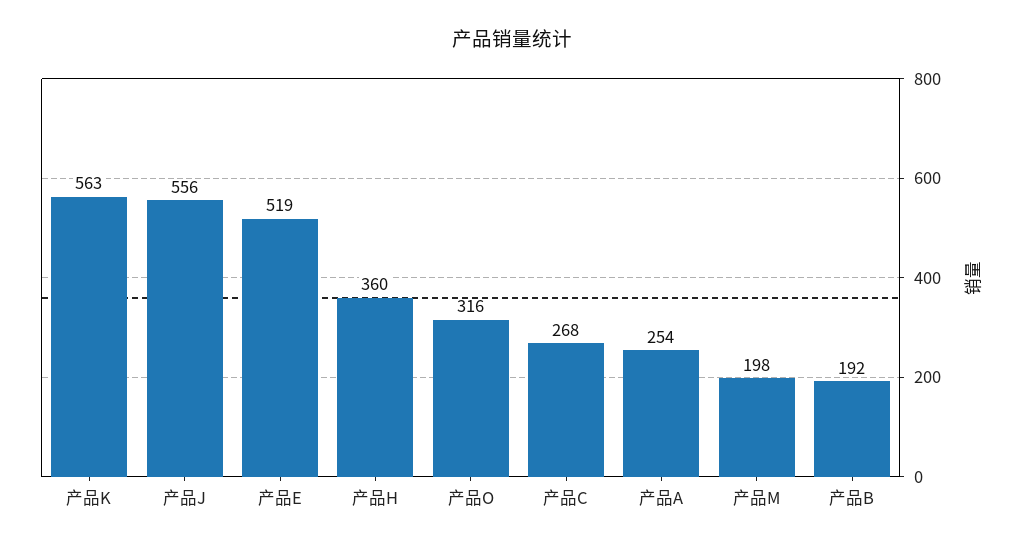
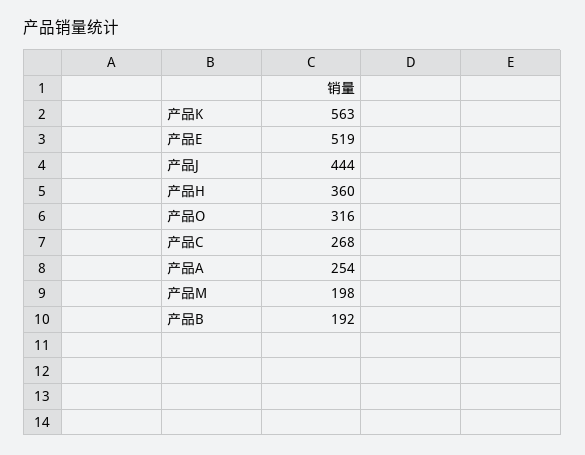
  {
    "产品K": 563,
-   "产品J": 556,
+   "产品J": 444,
    "产品E": 519,
    "产品H": 360,
    "产品O": 316,
    "产品C": 268,
    "产品A": 254,
    "产品M": 198,
    "产品B": 192
  }

